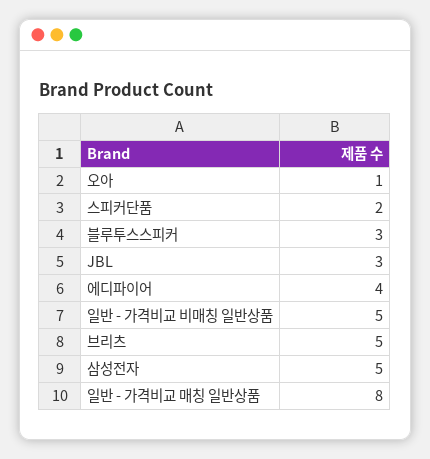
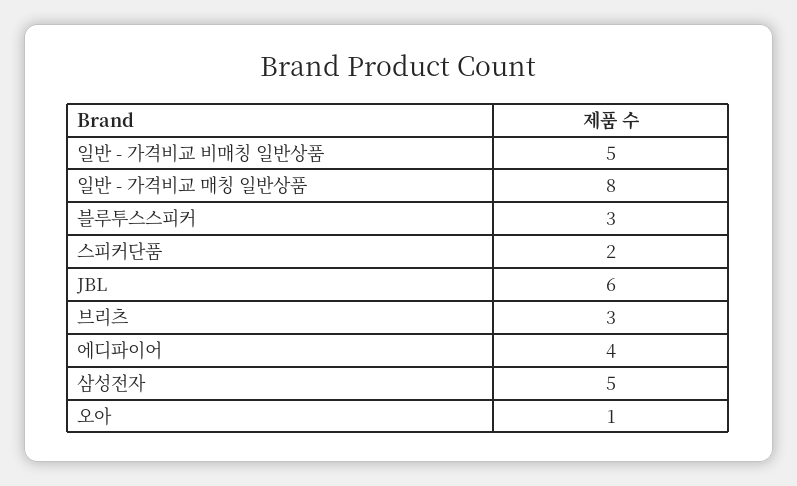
  {
    "오아": 1,
    "스피커단품": 2,
    "블루투스스피커": 3,
-   "JBL": 3,
+   "JBL": 6,
    "에디파이어": 4,
    "일반 - 가격비교 비매칭 일반상품": 5,
-   "브리츠": 5,
+   "브리츠": 3,
    "삼성전자": 5,
    "일반 - 가격비교 매칭 일반상품": 8
  }

